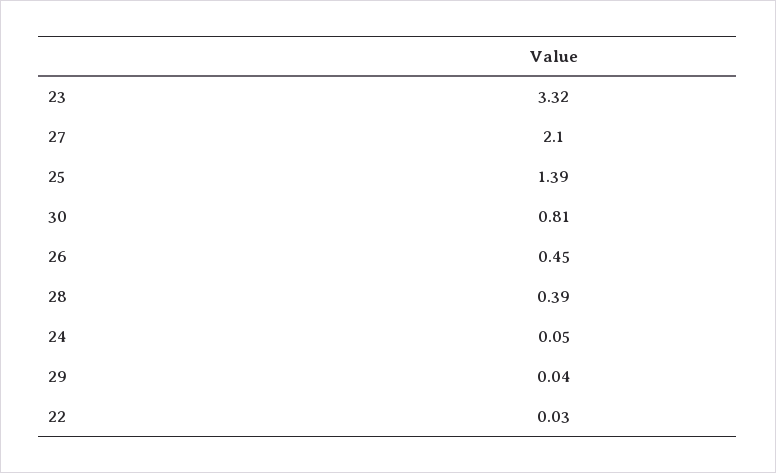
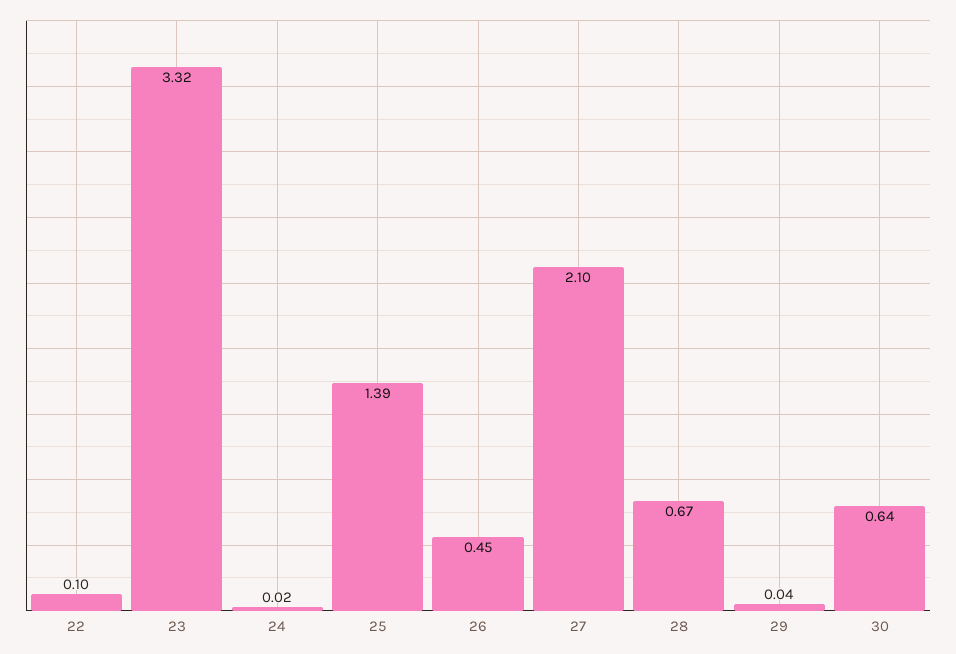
  {
    "23": 3.32,
    "27": 2.1,
    "25": 1.39,
-   "30": 0.81,
+   "30": 0.64,
    "26": 0.45,
-   "28": 0.39,
+   "28": 0.67,
-   "24": 0.05,
+   "24": 0.02,
    "29": 0.04,
-   "22": 0.03
+   "22": 0.1
  }

